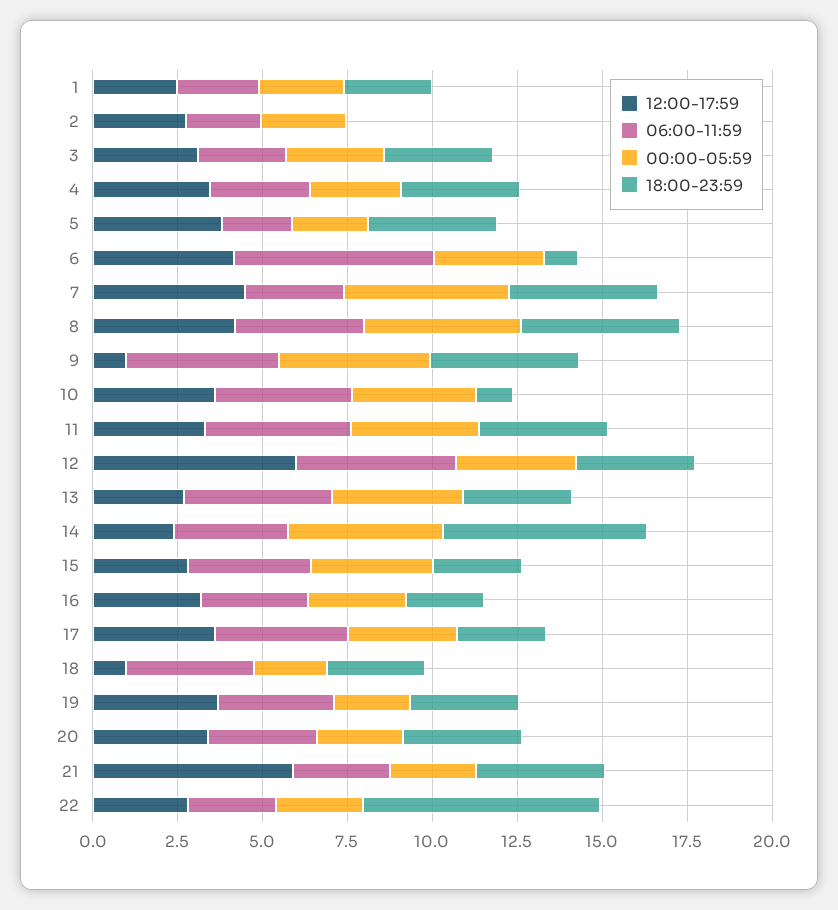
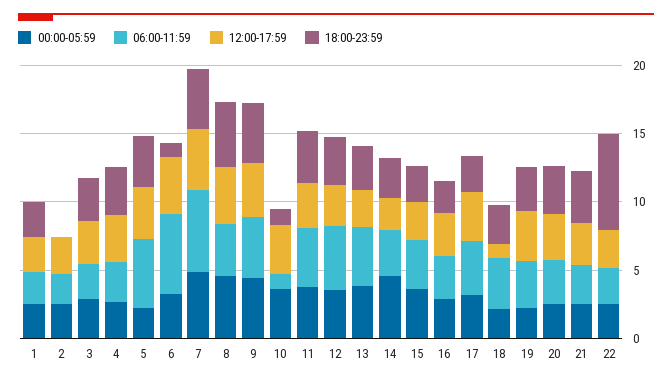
  {
    "12:00-17:59": {
      "1": 2.5,
      "2": 3,
      "3": 3,
      "4": 3.5,
      "5": 4,
      "6": 4,
      "7": 4.5,
      "8": 4,
-     "9": 1,
+     "9": 4,
      "10": 3.5,
      "11": 3.5,
-     "12": 6,
+     "12": 3,
      "13": 2.5,
      "14": 2.5,
      "15": 3,
      "16": 3,
      "17": 3.5,
      "18": 1,
      "19": 3.5,
      "20": 3.5,
-     "21": 6,
+     "21": 3,
      "22": 3
    },
    "06:00-11:59": {
      "1": 2.5,
      "2": 2,
      "3": 2.5,
      "4": 3,
-     "5": 2,
+     "5": 5,
      "6": 6,
-     "7": 3,
+     "7": 6,
      "8": 4,
      "9": 4.5,
-     "10": 4,
+     "10": 1,
      "11": 4.5,
      "12": 4.5,
      "13": 4.5,
      "14": 3.5,
      "15": 3.5,
      "16": 3,
      "17": 4,
      "18": 4,
      "19": 3.5,
      "20": 3,
      "21": 3,
      "22": 2.5
    },
    "00:00-05:59": {
      "1": 2.5,
      "2": 2.5,
      "3": 3,
      "4": 2.5,
      "5": 2,
      "6": 3.5,
      "7": 5,
      "8": 4.5,
      "9": 4.5,
      "10": 3.5,
      "11": 4,
      "12": 3.5,
      "13": 4,
      "14": 4.5,
      "15": 3.5,
      "16": 3,
      "17": 3,
      "18": 2,
      "19": 2.5,
      "20": 2.5,
      "21": 2.5,
      "22": 2.5
    },
    "18:00-23:59": {
      "1": 2.5,
      "2": 0,
      "3": 3,
      "4": 3.5,
      "5": 4,
      "6": 1,
      "7": 4.5,
      "8": 4.5,
      "9": 4.5,
      "10": 1,
      "11": 4,
      "12": 3.5,
      "13": 3,
-     "14": 6,
+     "14": 3,
      "15": 2.5,
      "16": 2.5,
      "17": 2.5,
      "18": 3,
      "19": 3,
      "20": 3.5,
      "21": 4,
      "22": 7
    }
  }

